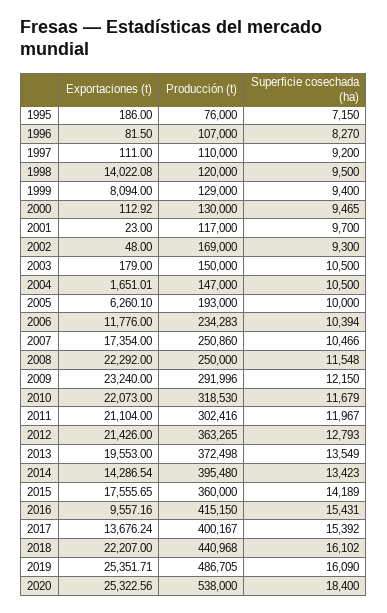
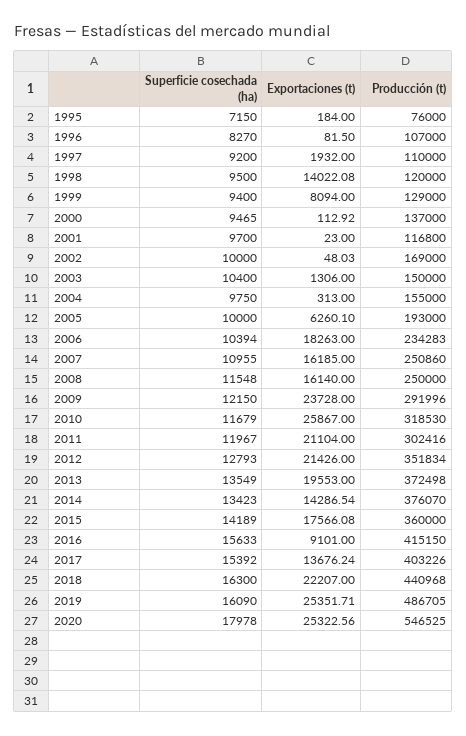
  {
    "Exportaciones (t)": {
-     "1995": 186,
+     "1995": 184,
      "1996": 81.5,
-     "1997": 111,
+     "1997": 1932,
      "1998": 14022.08,
      "1999": 8094,
      "2000": 112.92,
      "2001": 23,
-     "2002": 48,
+     "2002": 48.03,
-     "2003": 179,
+     "2003": 1306,
-     "2004": 1651.01,
+     "2004": 313,
      "2005": 6260.1,
-     "2006": 11776,
+     "2006": 18263,
-     "2007": 17354,
+     "2007": 16185,
-     "2008": 22292,
+     "2008": 16140,
-     "2009": 23240,
+     "2009": 23728,
-     "2010": 22073,
+     "2010": 25867,
      "2011": 21104,
      "2012": 21426,
      "2013": 19553,
      "2014": 14286.54,
-     "2015": 17555.65,
+     "2015": 17566.08,
-     "2016": 9557.16,
+     "2016": 9101,
      "2017": 13676.24,
      "2018": 22207,
      "2019": 25351.71,
      "2020": 25322.56
    },
    "Producción (t)": {
      "1995": 76000,
      "1996": 107000,
      "1997": 110000,
      "1998": 120000,
      "1999": 129000,
-     "2000": 130000,
+     "2000": 137000,
-     "2001": 117000,
+     "2001": 116800,
      "2002": 169000,
      "2003": 150000,
-     "2004": 147000,
+     "2004": 155000,
      "2005": 193000,
      "2006": 234283,
      "2007": 250860,
      "2008": 250000,
      "2009": 291996,
      "2010": 318530,
      "2011": 302416,
-     "2012": 363265,
+     "2012": 351834,
      "2013": 372498,
-     "2014": 395480,
+     "2014": 376070,
      "2015": 360000,
      "2016": 415150,
-     "2017": 400167,
+     "2017": 403226,
      "2018": 440968,
      "2019": 486705,
-     "2020": 538000
+     "2020": 546525
    },
    "Superficie cosechada (ha)": {
      "1995": 7150,
      "1996": 8270,
      "1997": 9200,
      "1998": 9500,
      "1999": 9400,
      "2000": 9465,
      "2001": 9700,
-     "2002": 9300,
+     "2002": 10000,
-     "2003": 10500,
+     "2003": 10400,
-     "2004": 10500,
+     "2004": 9750,
      "2005": 10000,
      "2006": 10394,
-     "2007": 10466,
+     "2007": 10955,
      "2008": 11548,
      "2009": 12150,
      "2010": 11679,
      "2011": 11967,
      "2012": 12793,
      "2013": 13549,
      "2014": 13423,
      "2015": 14189,
-     "2016": 15431,
+     "2016": 15633,
      "2017": 15392,
-     "2018": 16102,
+     "2018": 16300,
      "2019": 16090,
-     "2020": 18400
+     "2020": 17978
    }
  }

